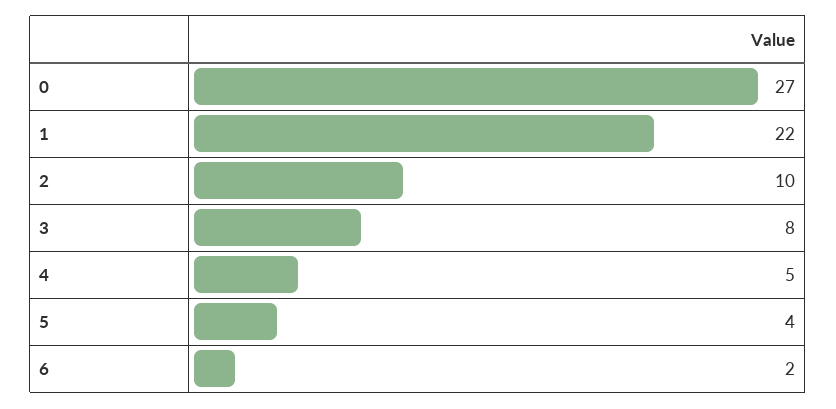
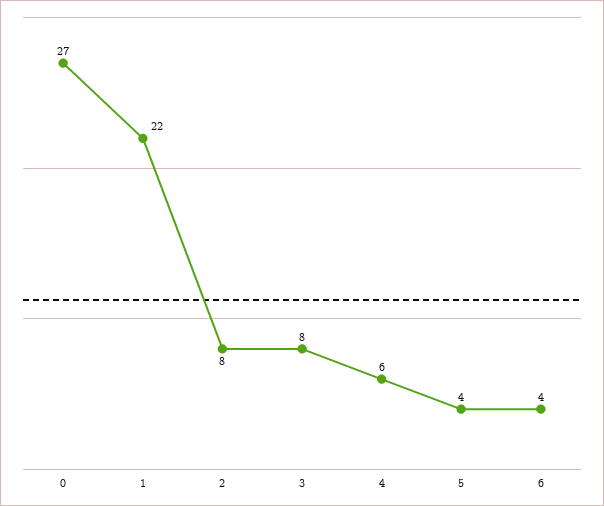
  {
    "0": 27,
    "1": 22,
-   "2": 10,
+   "2": 8,
    "3": 8,
-   "4": 5,
+   "4": 6,
    "5": 4,
-   "6": 2
+   "6": 4
  }

